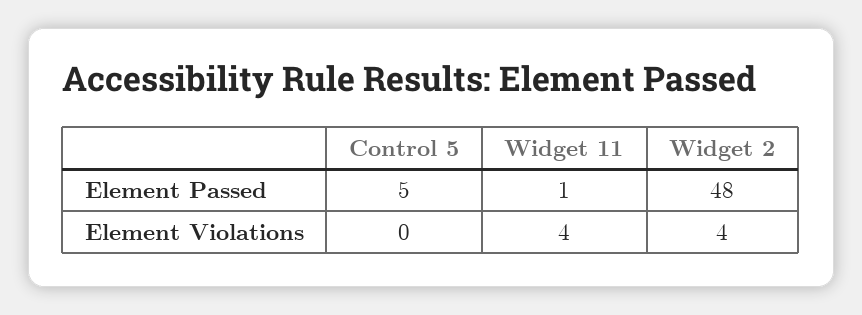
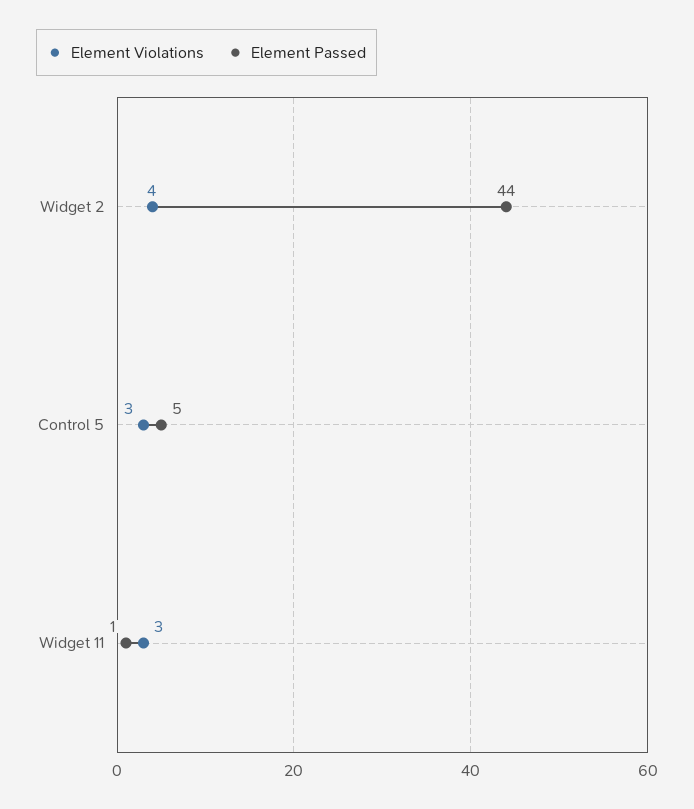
  {
    "Element Passed": {
      "Control 5": 5,
      "Widget 11": 1,
-     "Widget 2": 48
+     "Widget 2": 44
    },
    "Element Violations": {
-     "Control 5": 0,
+     "Control 5": 3,
-     "Widget 11": 4,
+     "Widget 11": 3,
      "Widget 2": 4
    }
  }

